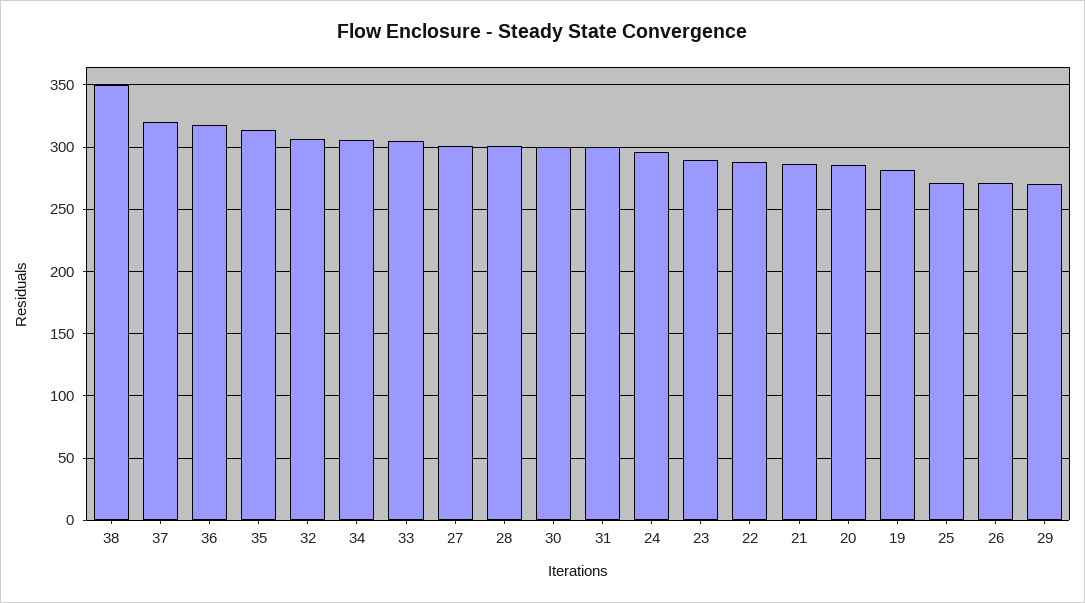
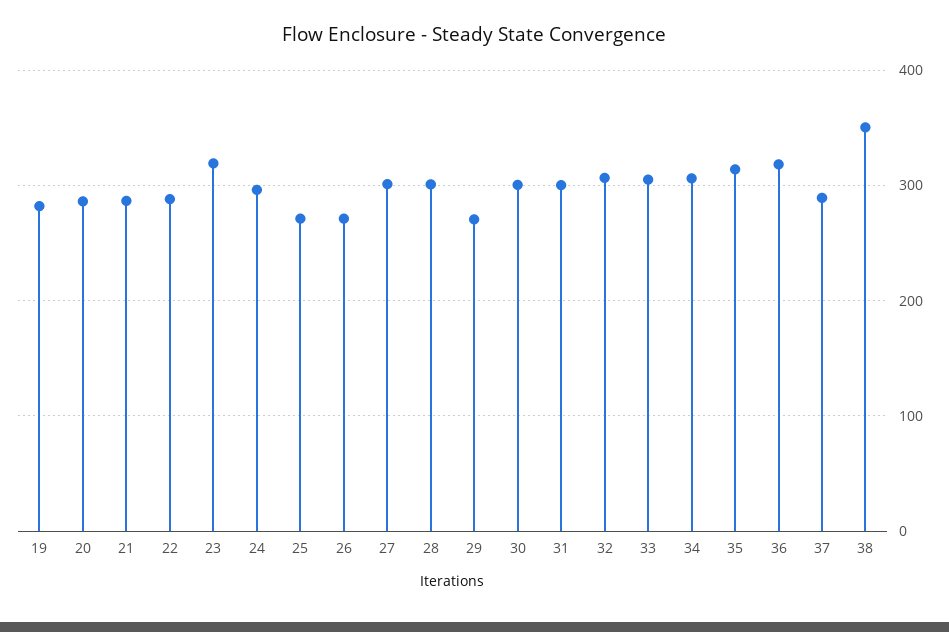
  {
    "38": 350,
-   "37": 320,
+   "37": 290,
    "36": 320,
    "35": 315,
    "32": 305,
    "34": 305,
    "33": 305,
    "27": 300,
    "28": 300,
    "30": 300,
    "31": 300,
    "24": 295,
-   "23": 290,
+   "23": 320,
    "22": 290,
    "21": 285,
    "20": 285,
    "19": 280,
    "25": 270,
    "26": 270,
    "29": 270
  }

